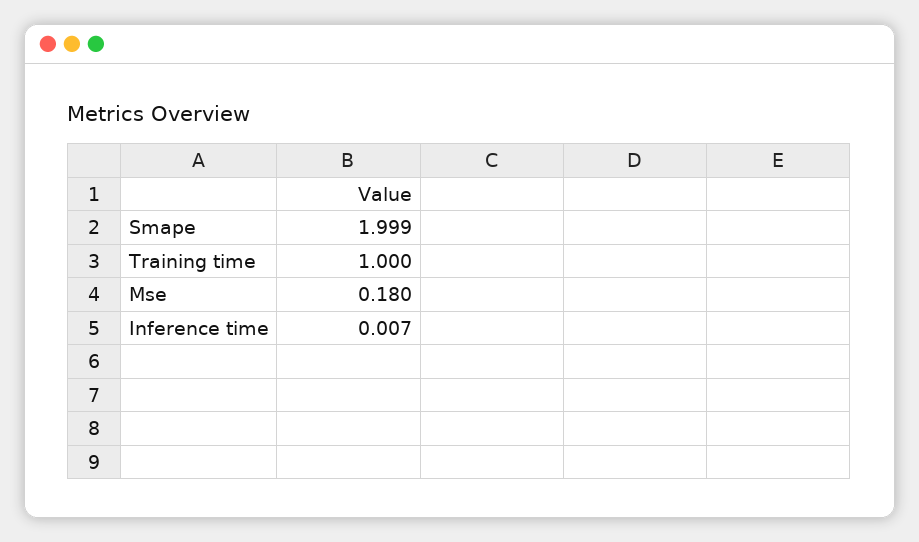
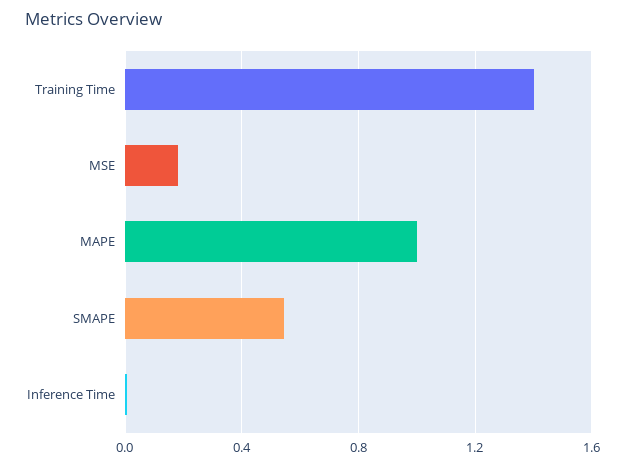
  {
-   "Smape": 1.999,
+   "Smape": 0.55,
-   "Training time": 1,
+   "Training time": 1.4,
    "Mse": 0.18,
-   "Inference time": 0.007
+   "Inference time": 0.007,
+   "MAPE": 1
  }

